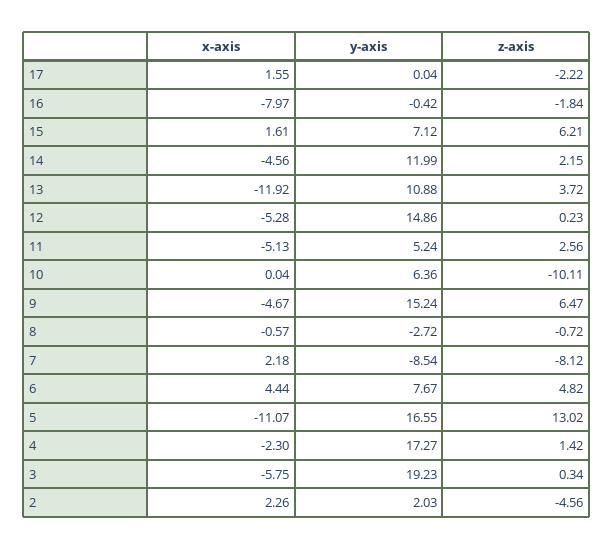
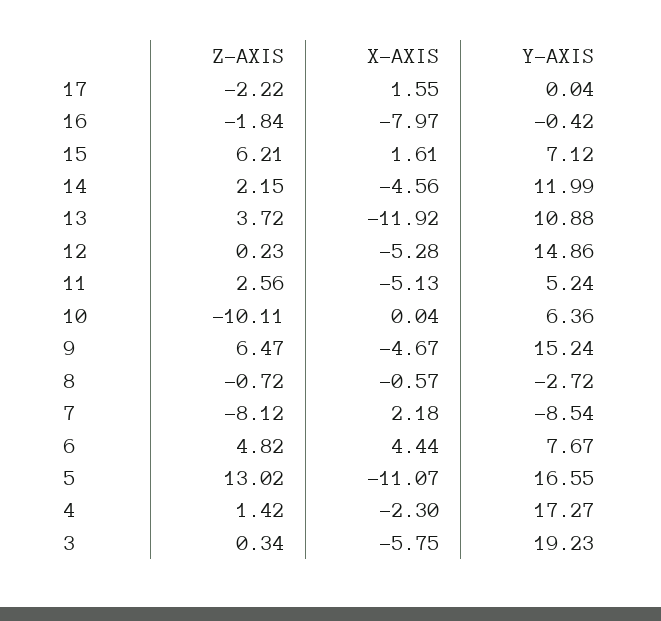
  {
    "x-axis": {
      "17": 1.55,
      "16": -7.97,
      "15": 1.61,
      "14": -4.56,
      "13": -11.92,
      "12": -5.28,
      "11": -5.13,
      "10": 0.04,
      "9": -4.67,
      "8": -0.57,
      "7": 2.18,
      "6": 4.44,
      "5": -11.07,
      "4": -2.3,
-     "3": -5.75,
+     "3": -5.75
-     "2": 2.26
    },
    "y-axis": {
      "17": 0.04,
      "16": -0.42,
      "15": 7.12,
      "14": 11.99,
      "13": 10.88,
      "12": 14.86,
      "11": 5.24,
      "10": 6.36,
      "9": 15.24,
      "8": -2.72,
      "7": -8.54,
      "6": 7.67,
      "5": 16.55,
      "4": 17.27,
-     "3": 19.23,
+     "3": 19.23
-     "2": 2.03
    },
    "z-axis": {
      "17": -2.22,
      "16": -1.84,
      "15": 6.21,
      "14": 2.15,
      "13": 3.72,
      "12": 0.23,
      "11": 2.56,
      "10": -10.11,
      "9": 6.47,
      "8": -0.72,
      "7": -8.12,
      "6": 4.82,
      "5": 13.02,
      "4": 1.42,
-     "3": 0.34,
+     "3": 0.34
-     "2": -4.56
    }
  }

